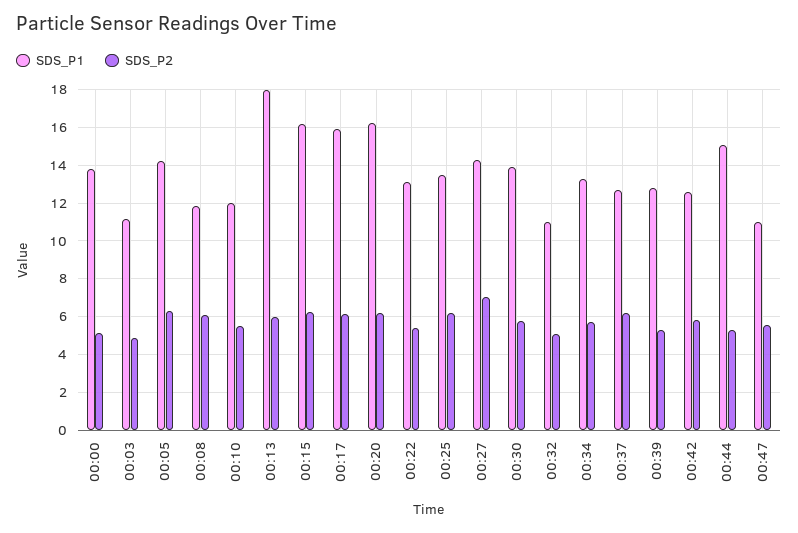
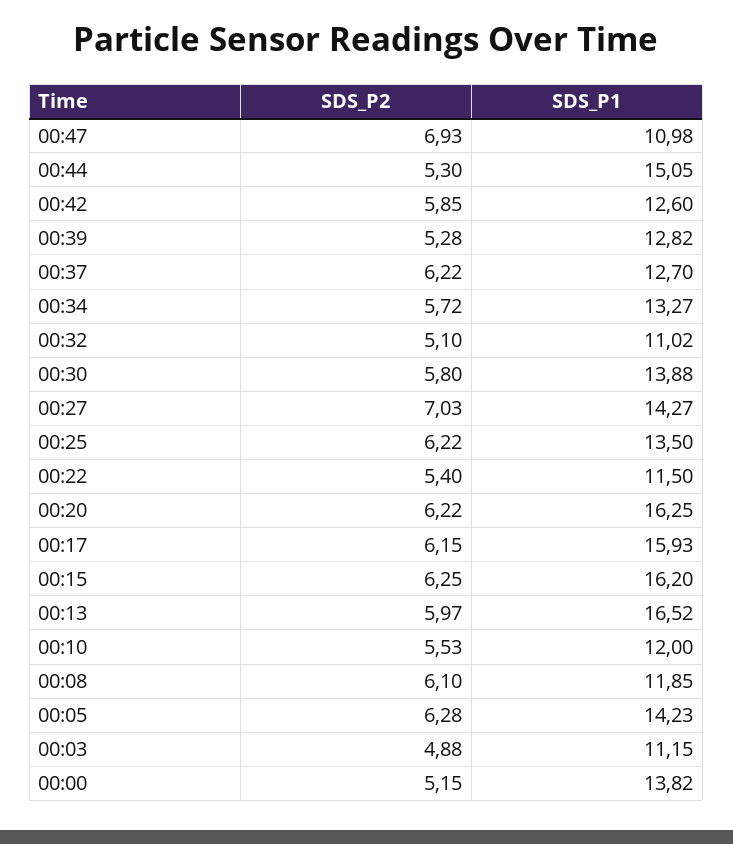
  {
    "SDS_P1": {
      "00:00": 13.82,
      "00:03": 11.15,
      "00:05": 14.23,
      "00:08": 11.85,
      "00:10": 12,
-     "00:13": 18,
+     "00:13": 16.52,
      "00:15": 16.2,
      "00:17": 15.93,
      "00:20": 16.25,
-     "00:22": 13,
+     "00:22": 11.5,
      "00:25": 13.5,
      "00:27": 14.27,
      "00:30": 13.88,
      "00:32": 11.02,
      "00:34": 13.27,
      "00:37": 12.7,
      "00:39": 12.82,
      "00:42": 12.6,
      "00:44": 15.05,
      "00:47": 10.98
    },
    "SDS_P2": {
      "00:00": 5.15,
      "00:03": 4.88,
      "00:05": 6.28,
      "00:08": 6.1,
      "00:10": 5.53,
      "00:13": 5.97,
      "00:15": 6.25,
      "00:17": 6.15,
      "00:20": 6.22,
      "00:22": 5.4,
      "00:25": 6.22,
      "00:27": 7.03,
      "00:30": 5.8,
      "00:32": 5.1,
      "00:34": 5.72,
      "00:37": 6.22,
      "00:39": 5.28,
      "00:42": 5.85,
      "00:44": 5.3,
-     "00:47": 5.5
+     "00:47": 6.93
    }
  }

